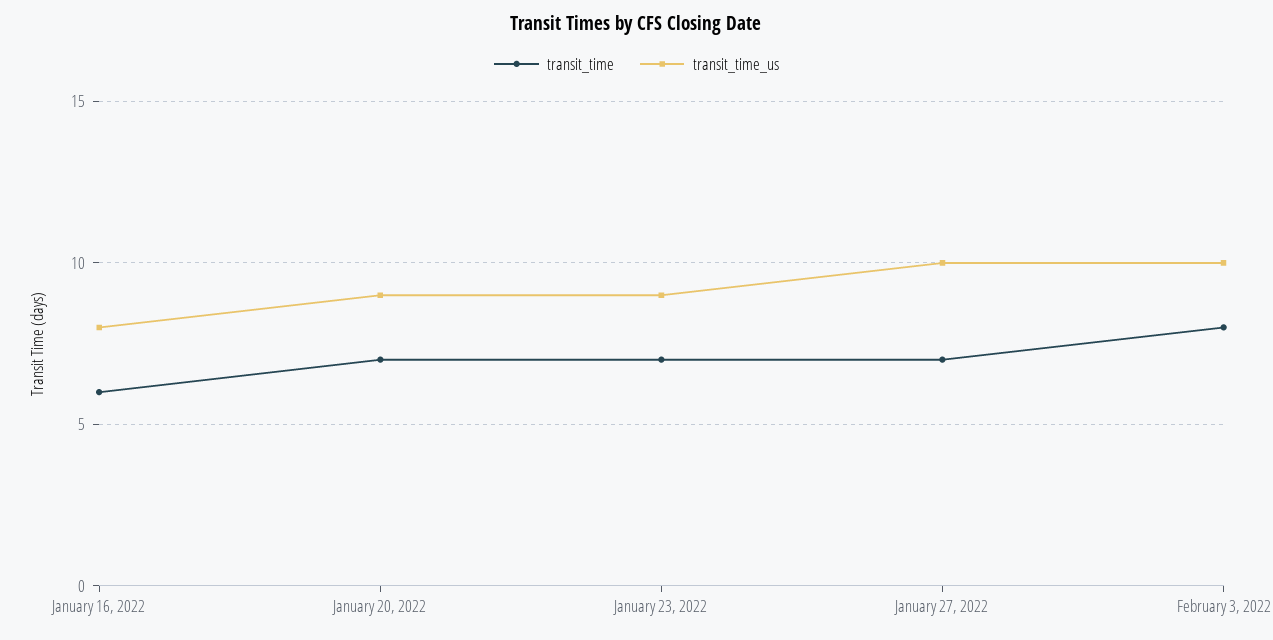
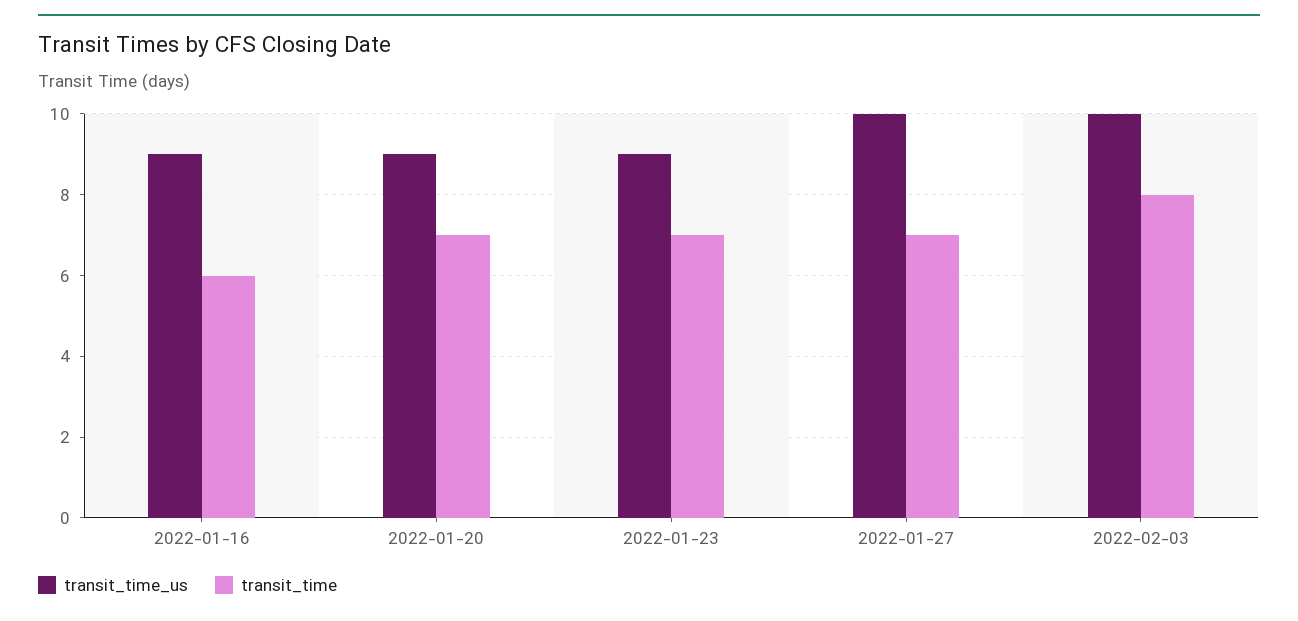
  {
    "transit_time": {
      "January 16, 2022": 6,
      "January 20, 2022": 7,
      "January 23, 2022": 7,
      "January 27, 2022": 7,
      "February 3, 2022": 8
    },
    "transit_time_us": {
-     "January 16, 2022": 8,
+     "January 16, 2022": 9,
      "January 20, 2022": 9,
      "January 23, 2022": 9,
      "January 27, 2022": 10,
      "February 3, 2022": 10
    }
  }

